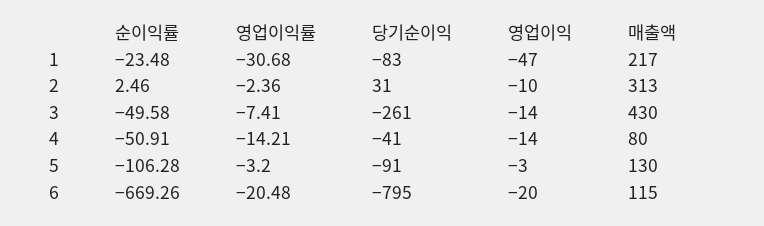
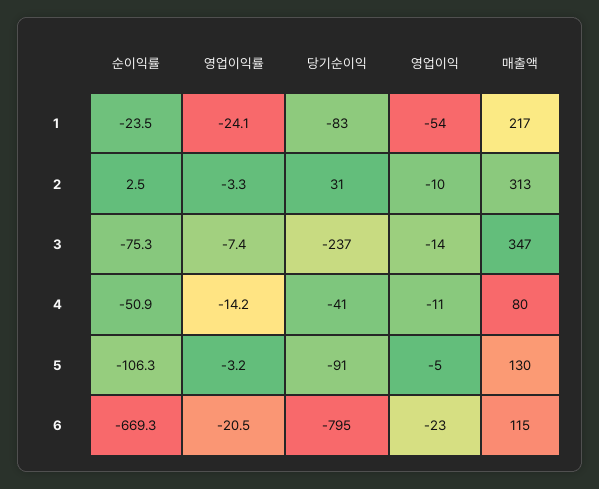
  {
    "순이익률": {
      "1": -23.48,
      "2": 2.46,
-     "3": -49.58,
+     "3": -75.3,
      "4": -50.91,
      "5": -106.28,
      "6": -669.26
    },
    "영업이익률": {
-     "1": -30.68,
+     "1": -24.1,
-     "2": -2.36,
+     "2": -3.3,
      "3": -7.41,
      "4": -14.21,
      "5": -3.2,
      "6": -20.48
    },
    "당기순이익": {
      "1": -83,
      "2": 31,
-     "3": -261,
+     "3": -237,
      "4": -41,
      "5": -91,
      "6": -795
    },
    "영업이익": {
-     "1": -47,
+     "1": -54,
      "2": -10,
      "3": -14,
-     "4": -14,
+     "4": -11,
-     "5": -3,
+     "5": -5,
-     "6": -20
+     "6": -23
    },
    "매출액": {
      "1": 217,
      "2": 313,
-     "3": 430,
+     "3": 347,
      "4": 80,
      "5": 130,
      "6": 115
    }
  }

